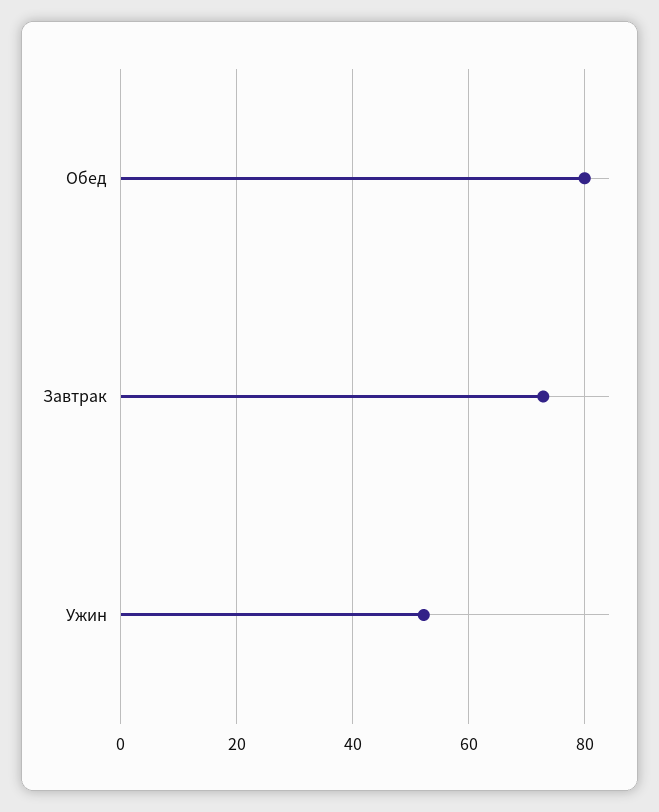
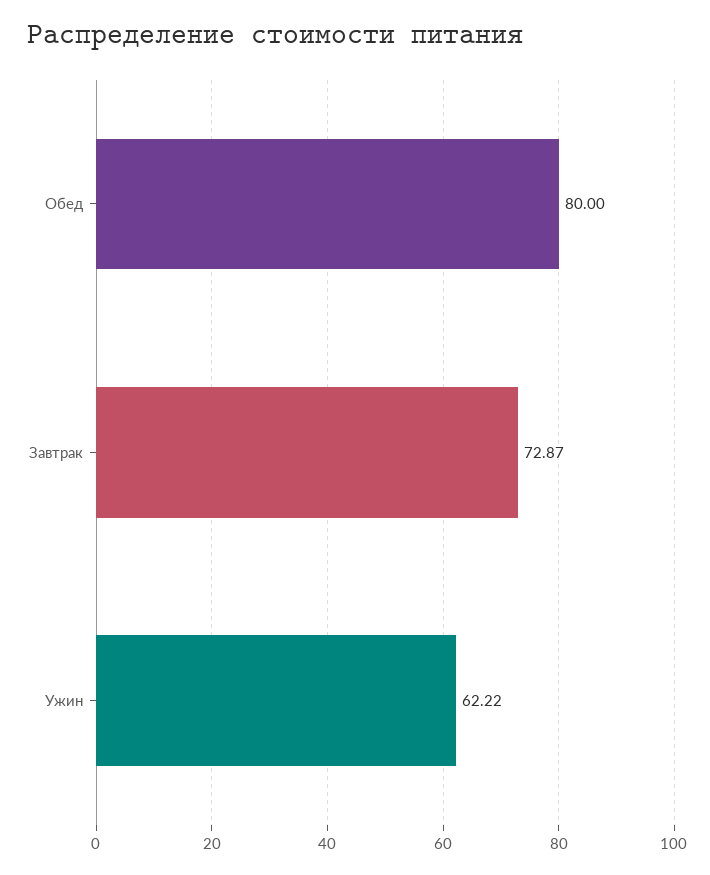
  {
    "Обед": 80,
    "Завтрак": 72.87,
-   "Ужин": 52
+   "Ужин": 62.22
  }

